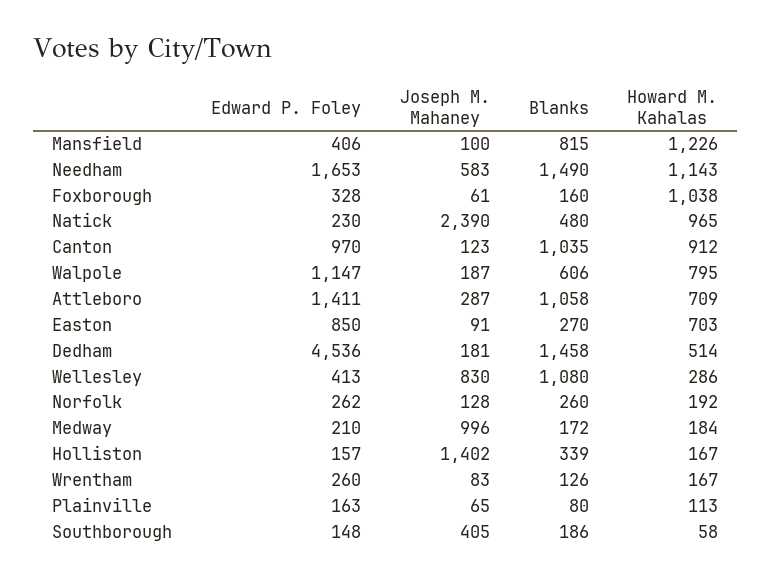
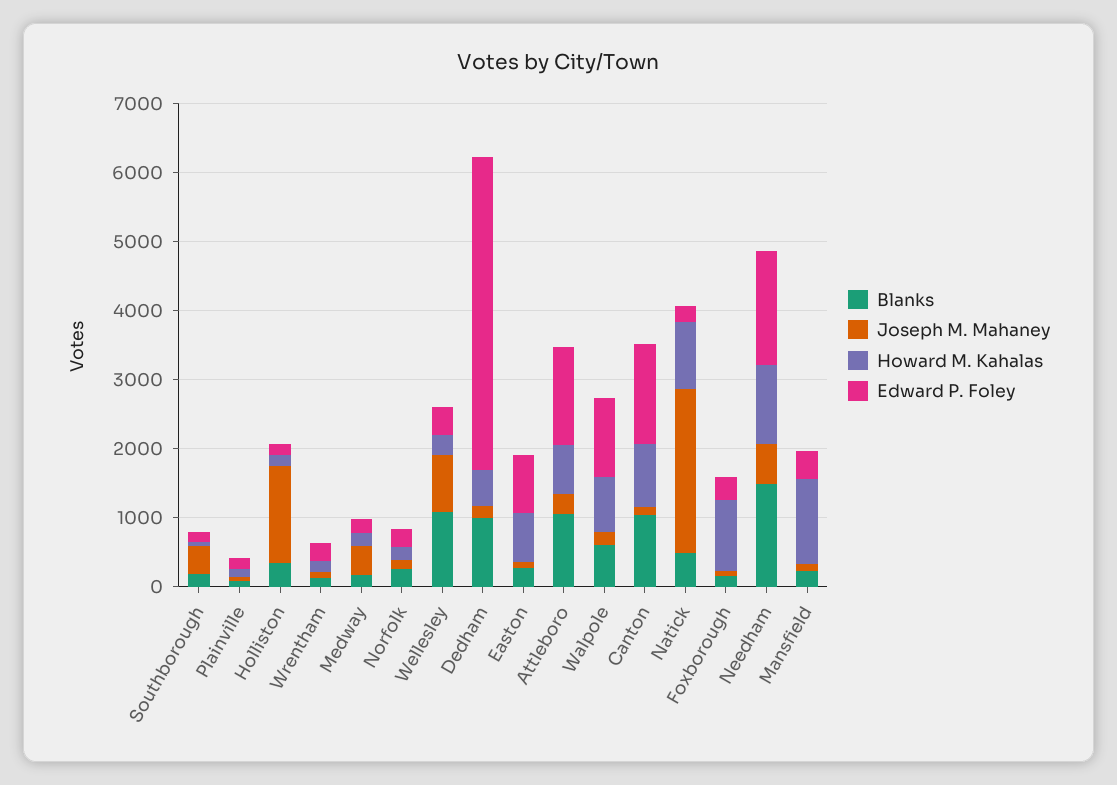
  {
    "Edward P. Foley": {
      "Mansfield": 406,
      "Needham": 1653,
      "Foxborough": 328,
      "Natick": 230,
-     "Canton": 970,
+     "Canton": 1400,
      "Walpole": 1147,
      "Attleboro": 1411,
      "Easton": 850,
      "Dedham": 4536,
      "Wellesley": 413,
      "Norfolk": 262,
      "Medway": 210,
      "Holliston": 157,
      "Wrentham": 260,
      "Plainville": 163,
      "Southborough": 148
    },
    "Joseph M. Mahaney": {
      "Mansfield": 100,
      "Needham": 583,
      "Foxborough": 61,
      "Natick": 2390,
      "Canton": 123,
      "Walpole": 187,
      "Attleboro": 287,
      "Easton": 91,
      "Dedham": 181,
      "Wellesley": 830,
      "Norfolk": 128,
-     "Medway": 996,
+     "Medway": 400,
      "Holliston": 1402,
      "Wrentham": 83,
      "Plainville": 65,
      "Southborough": 405
    },
    "Blanks": {
-     "Mansfield": 815,
+     "Mansfield": 200,
      "Needham": 1490,
      "Foxborough": 160,
      "Natick": 480,
      "Canton": 1035,
      "Walpole": 606,
      "Attleboro": 1058,
      "Easton": 270,
-     "Dedham": 1458,
+     "Dedham": 1000,
      "Wellesley": 1080,
      "Norfolk": 260,
      "Medway": 172,
      "Holliston": 339,
      "Wrentham": 126,
      "Plainville": 80,
      "Southborough": 186
    },
    "Howard M. Kahalas": {
      "Mansfield": 1226,
      "Needham": 1143,
      "Foxborough": 1038,
      "Natick": 965,
      "Canton": 912,
      "Walpole": 795,
      "Attleboro": 709,
      "Easton": 703,
      "Dedham": 514,
      "Wellesley": 286,
      "Norfolk": 192,
      "Medway": 184,
      "Holliston": 167,
      "Wrentham": 167,
      "Plainville": 113,
      "Southborough": 58
    }
  }

